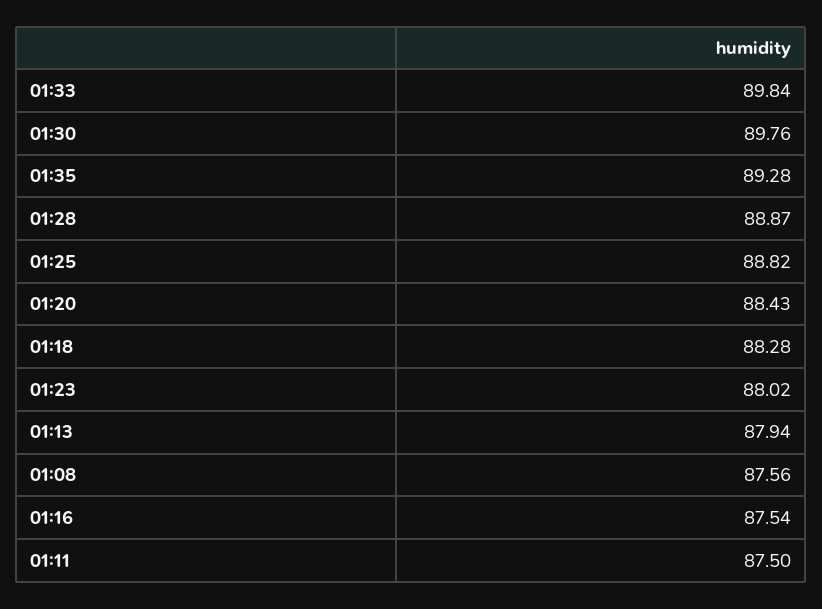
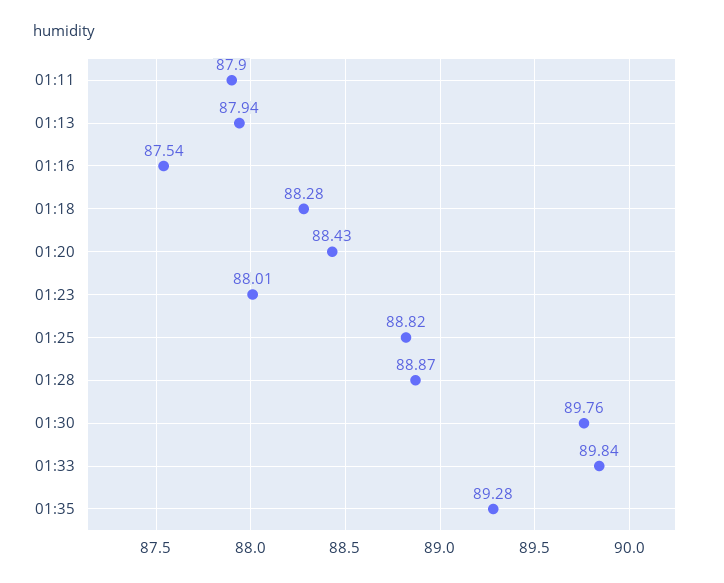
  {
    "01:33": 89.84,
    "01:30": 89.76,
    "01:35": 89.28,
    "01:28": 88.87,
    "01:25": 88.82,
    "01:20": 88.43,
    "01:18": 88.28,
-   "01:23": 88.02,
+   "01:23": 88.01,
    "01:13": 87.94,
-   "01:08": 87.56,
    "01:16": 87.54,
-   "01:11": 87.5
+   "01:11": 87.9
  }

